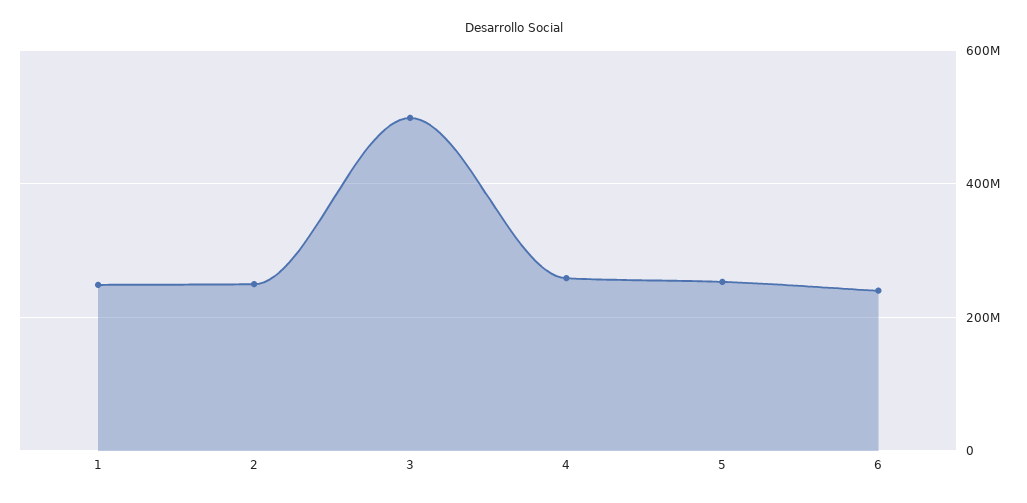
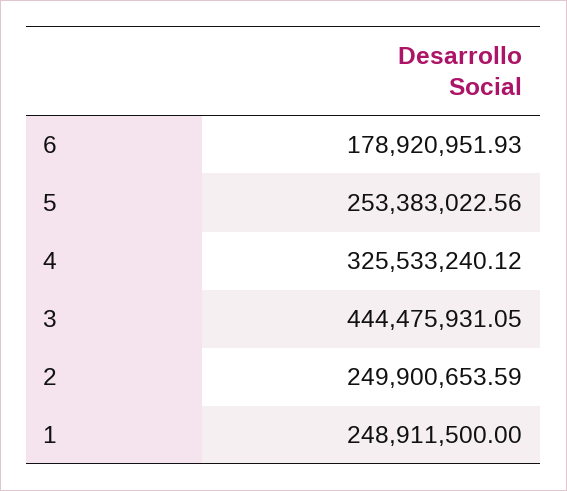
  {
    "1": 248911500,
    "2": 249900653.59,
-   "3": 500000000,
+   "3": 444475931.05,
-   "4": 260000000,
+   "4": 325533240.12,
    "5": 253383022.56,
-   "6": 240000000
+   "6": 178920951.93
  }

